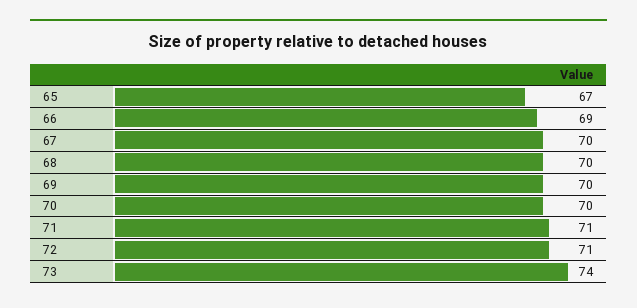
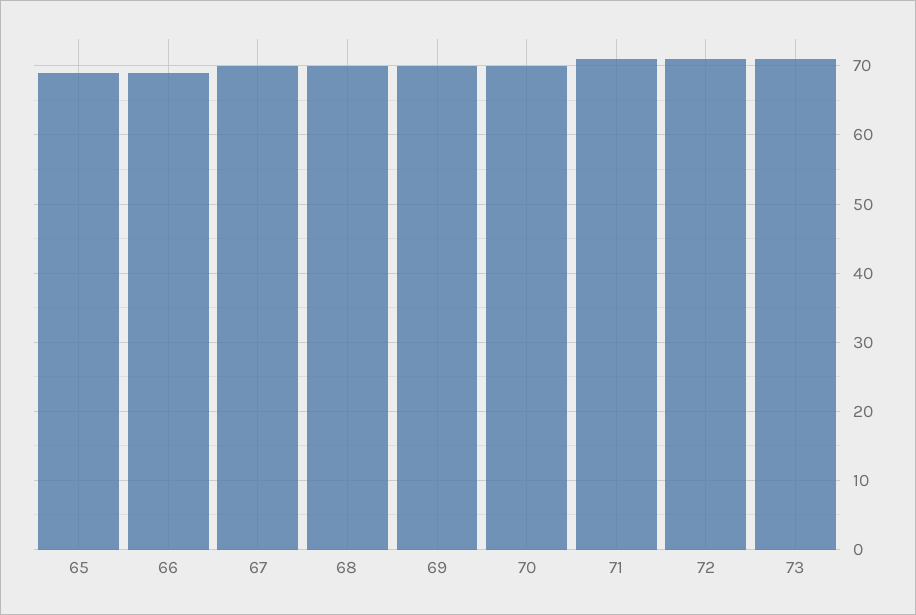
  {
-   "65": 67,
+   "65": 69,
    "66": 69,
    "67": 70,
    "68": 70,
    "69": 70,
    "70": 70,
    "71": 71,
    "72": 71,
-   "73": 74
+   "73": 71
  }

